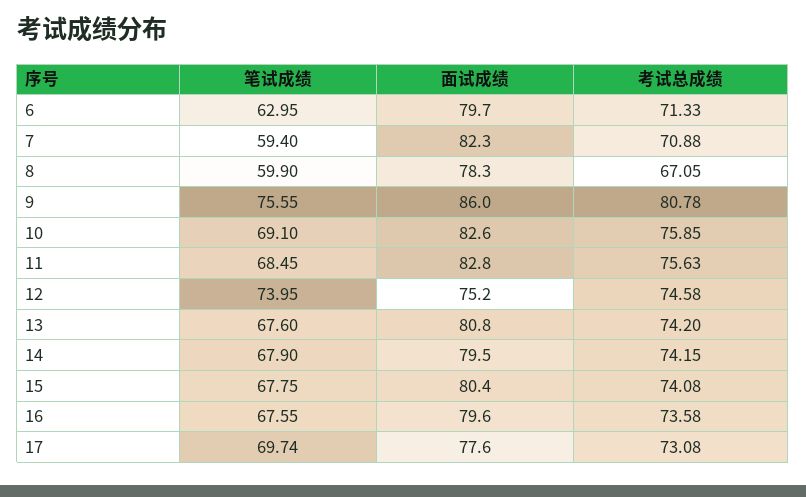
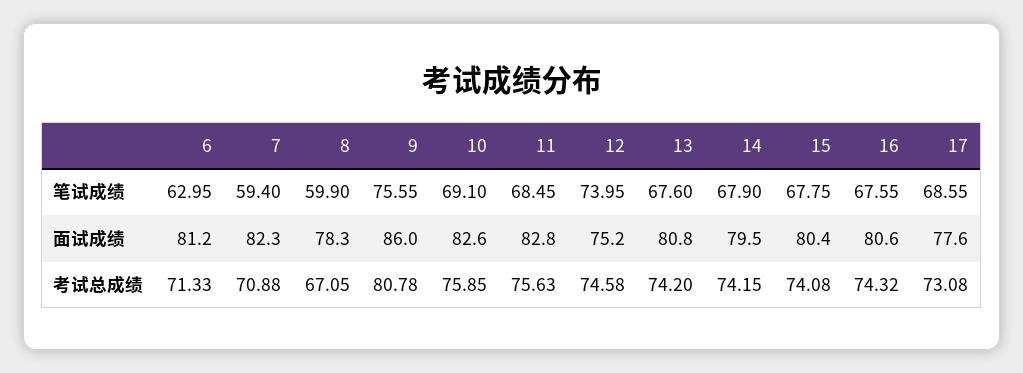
  {
    "笔试成绩": {
      "6": 62.95,
      "7": 59.4,
      "8": 59.9,
      "9": 75.55,
      "10": 69.1,
      "11": 68.45,
      "12": 73.95,
      "13": 67.6,
      "14": 67.9,
      "15": 67.75,
      "16": 67.55,
-     "17": 69.74
+     "17": 68.55
    },
    "面试成绩": {
-     "6": 79.7,
+     "6": 81.2,
      "7": 82.3,
      "8": 78.3,
      "9": 86,
      "10": 82.6,
      "11": 82.8,
      "12": 75.2,
      "13": 80.8,
      "14": 79.5,
      "15": 80.4,
-     "16": 79.6,
+     "16": 80.6,
      "17": 77.6
    },
    "考试总成绩": {
      "6": 71.33,
      "7": 70.88,
      "8": 67.05,
      "9": 80.78,
      "10": 75.85,
      "11": 75.63,
      "12": 74.58,
      "13": 74.2,
      "14": 74.15,
      "15": 74.08,
-     "16": 73.58,
+     "16": 74.32,
      "17": 73.08
    }
  }

